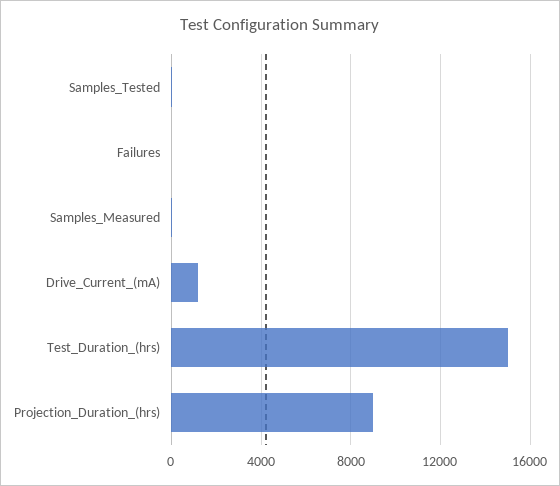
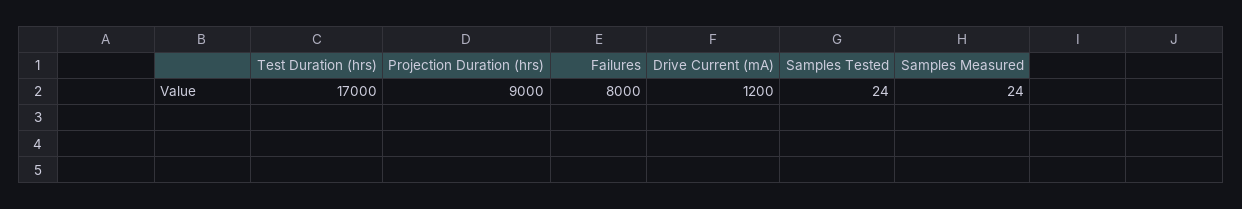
  {
    "Samples_Tested": 24,
-   "Failures": 0,
+   "Failures": 8000,
    "Samples_Measured": 24,
    "Drive_Current_(mA)": 1200,
-   "Test_Duration_(hrs)": 15000,
+   "Test_Duration_(hrs)": 17000,
    "Projection_Duration_(hrs)": 9000
  }

